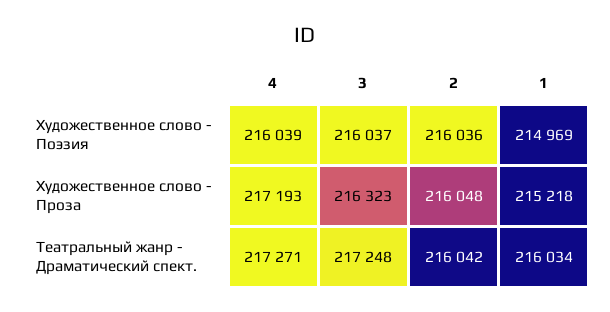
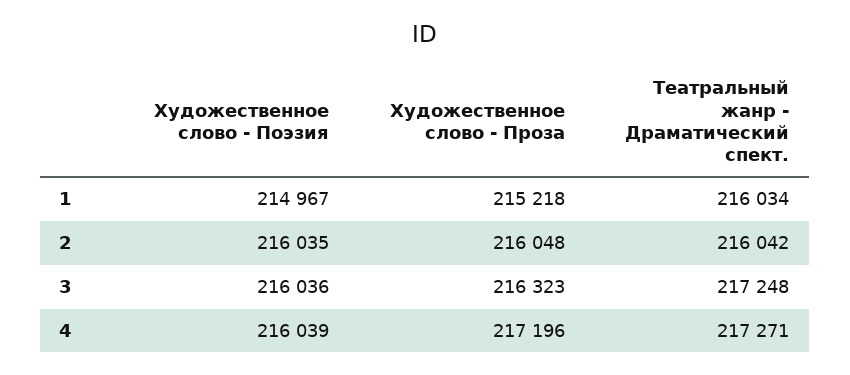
  {
    "4": {
      "Художественное слово - Поэзия": 216039,
-     "Художественное слово - Проза": 217193,
+     "Художественное слово - Проза": 217196,
      "Театральный жанр - Драматический спект.": 217271
    },
    "3": {
-     "Художественное слово - Поэзия": 216037,
+     "Художественное слово - Поэзия": 216036,
      "Художественное слово - Проза": 216323,
      "Театральный жанр - Драматический спект.": 217248
    },
    "2": {
-     "Художественное слово - Поэзия": 216036,
+     "Художественное слово - Поэзия": 216035,
      "Художественное слово - Проза": 216048,
      "Театральный жанр - Драматический спект.": 216042
    },
    "1": {
-     "Художественное слово - Поэзия": 214969,
+     "Художественное слово - Поэзия": 214967,
      "Художественное слово - Проза": 215218,
      "Театральный жанр - Драматический спект.": 216034
    }
  }

